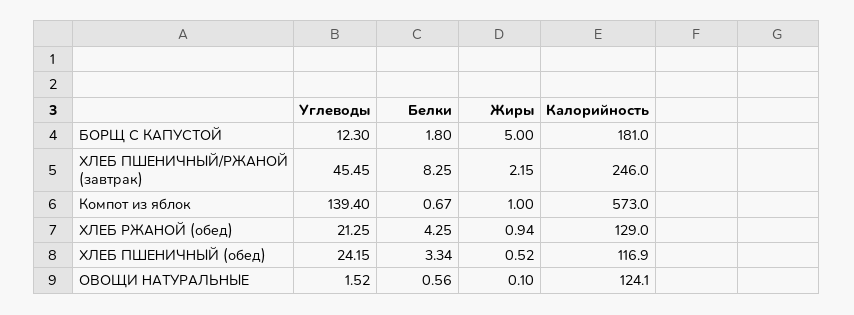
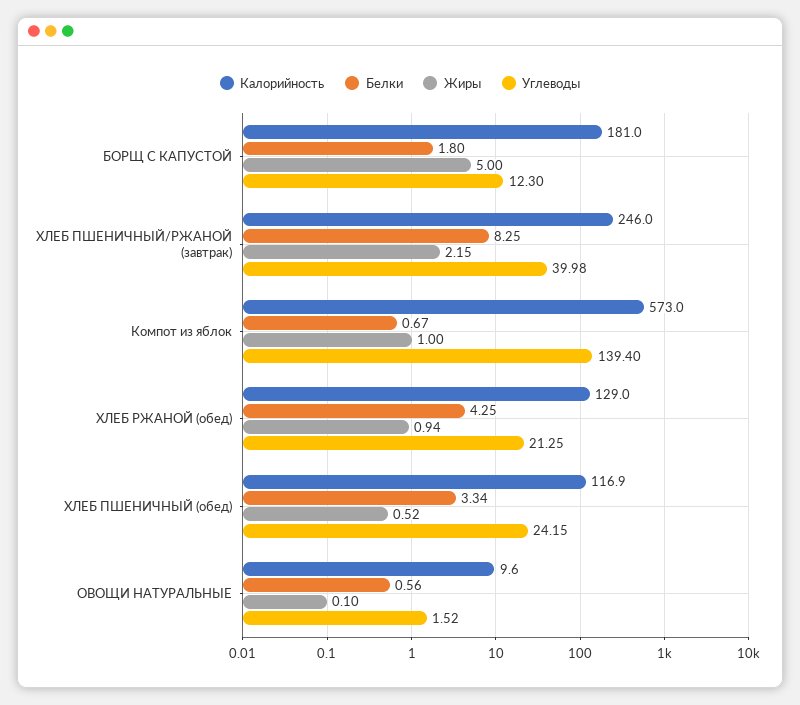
  {
    "Углеводы": {
      "БОРЩ С КАПУСТОЙ": 12.3,
-     "ХЛЕБ ПШЕНИЧНЫЙ/РЖАНОЙ (завтрак)": 45.45,
+     "ХЛЕБ ПШЕНИЧНЫЙ/РЖАНОЙ (завтрак)": 39.98,
      "Компот из яблок": 139.4,
      "ХЛЕБ РЖАНОЙ (обед)": 21.25,
      "ХЛЕБ ПШЕНИЧНЫЙ (обед)": 24.15,
      "ОВОЩИ НАТУРАЛЬНЫЕ": 1.52
    },
    "Белки": {
      "БОРЩ С КАПУСТОЙ": 1.8,
      "ХЛЕБ ПШЕНИЧНЫЙ/РЖАНОЙ (завтрак)": 8.25,
      "Компот из яблок": 0.67,
      "ХЛЕБ РЖАНОЙ (обед)": 4.25,
      "ХЛЕБ ПШЕНИЧНЫЙ (обед)": 3.34,
      "ОВОЩИ НАТУРАЛЬНЫЕ": 0.56
    },
    "Жиры": {
      "БОРЩ С КАПУСТОЙ": 5,
      "ХЛЕБ ПШЕНИЧНЫЙ/РЖАНОЙ (завтрак)": 2.15,
      "Компот из яблок": 1,
      "ХЛЕБ РЖАНОЙ (обед)": 0.94,
      "ХЛЕБ ПШЕНИЧНЫЙ (обед)": 0.52,
      "ОВОЩИ НАТУРАЛЬНЫЕ": 0.1
    },
    "Калорийность": {
      "БОРЩ С КАПУСТОЙ": 181,
      "ХЛЕБ ПШЕНИЧНЫЙ/РЖАНОЙ (завтрак)": 246,
      "Компот из яблок": 573,
      "ХЛЕБ РЖАНОЙ (обед)": 129,
      "ХЛЕБ ПШЕНИЧНЫЙ (обед)": 116.9,
-     "ОВОЩИ НАТУРАЛЬНЫЕ": 124.1
+     "ОВОЩИ НАТУРАЛЬНЫЕ": 9.6
    }
  }

